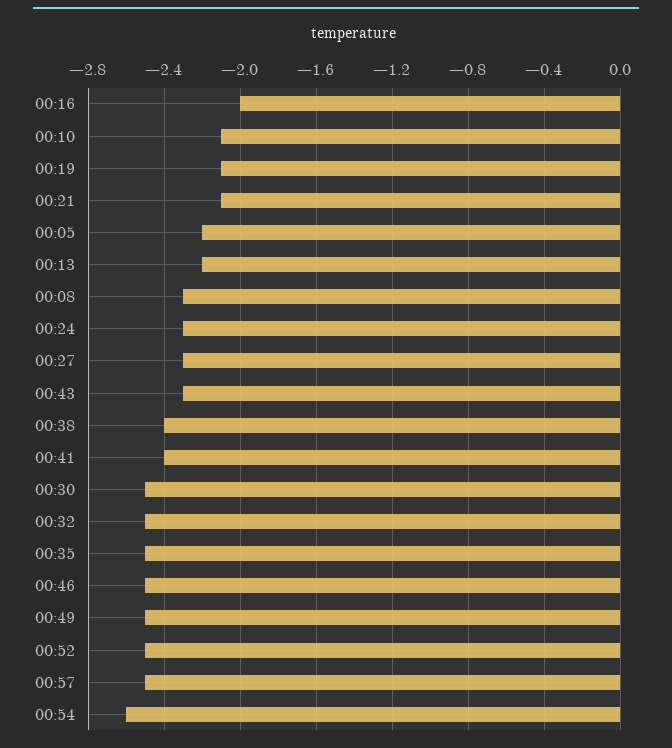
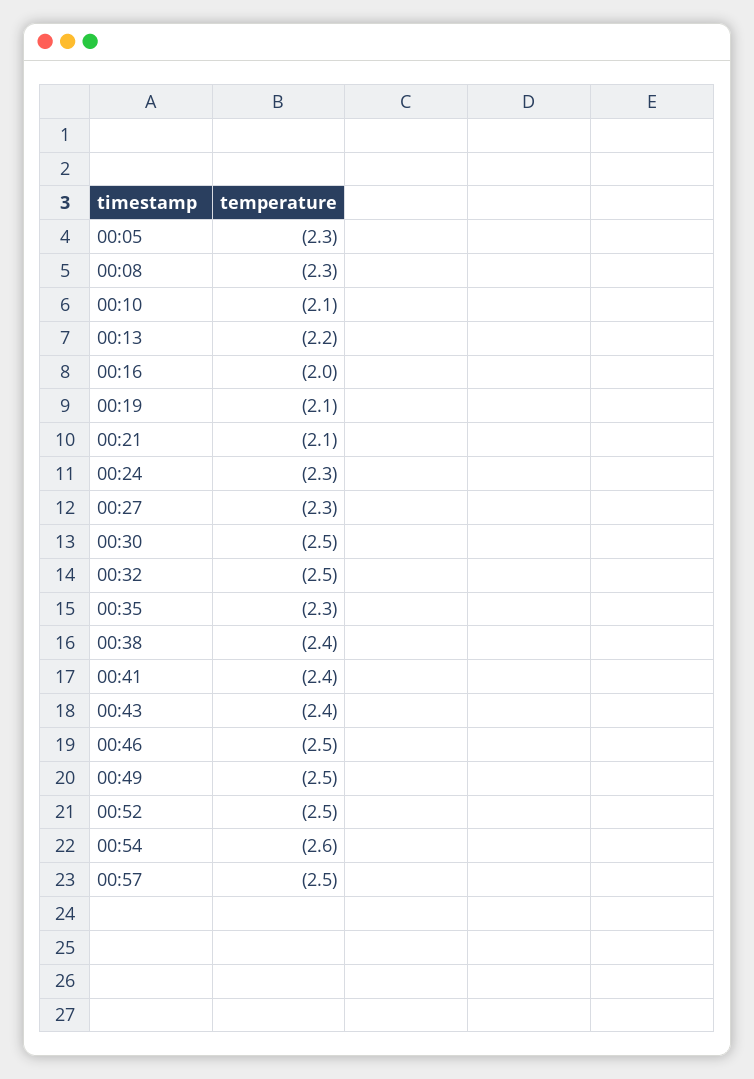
  {
    "00:16": -2,
    "00:10": -2.1,
    "00:19": -2.1,
    "00:21": -2.1,
-   "00:05": -2.2,
+   "00:05": -2.3,
    "00:13": -2.2,
    "00:08": -2.3,
    "00:24": -2.3,
    "00:27": -2.3,
-   "00:43": -2.3,
+   "00:43": -2.4,
    "00:38": -2.4,
    "00:41": -2.4,
    "00:30": -2.5,
    "00:32": -2.5,
-   "00:35": -2.5,
+   "00:35": -2.3,
    "00:46": -2.5,
    "00:49": -2.5,
    "00:52": -2.5,
    "00:57": -2.5,
    "00:54": -2.6
  }

